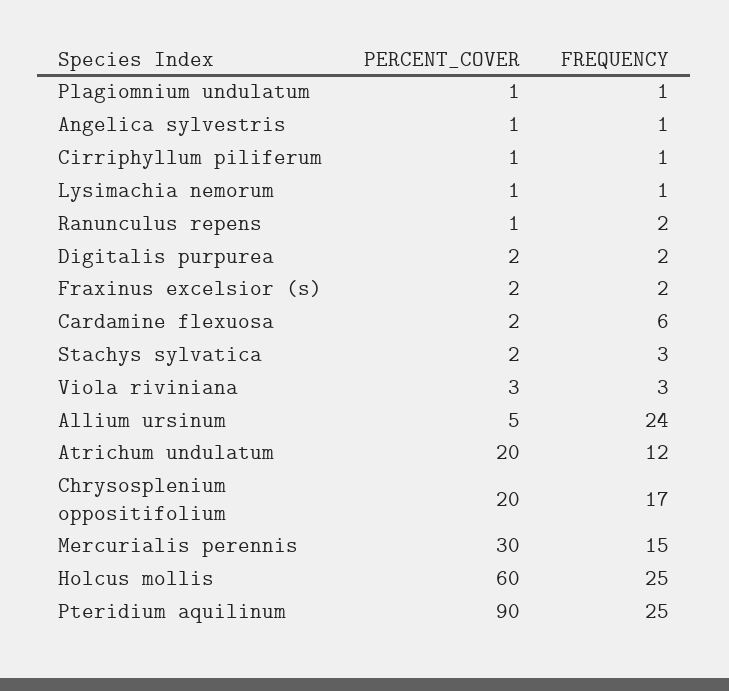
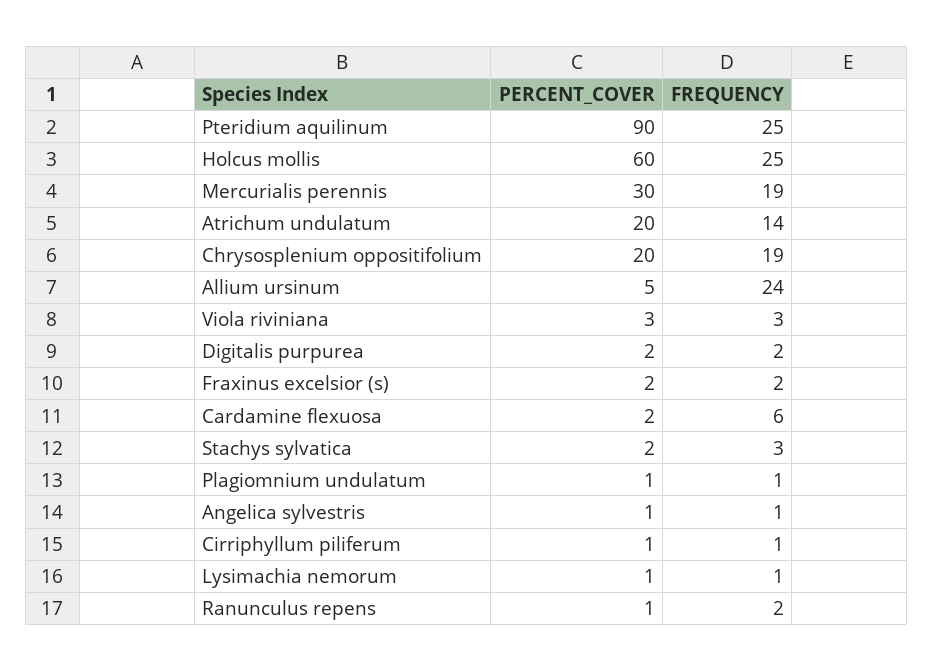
  {
    "PERCENT_COVER": {
      "Plagiomnium undulatum": 1,
      "Angelica sylvestris": 1,
      "Cirriphyllum piliferum": 1,
      "Lysimachia nemorum": 1,
      "Ranunculus repens": 1,
      "Digitalis purpurea": 2,
      "Fraxinus excelsior (s)": 2,
      "Cardamine flexuosa": 2,
      "Stachys sylvatica": 2,
      "Viola riviniana": 3,
      "Allium ursinum": 5,
      "Atrichum undulatum": 20,
      "Chrysosplenium oppositifolium": 20,
      "Mercurialis perennis": 30,
      "Holcus mollis": 60,
      "Pteridium aquilinum": 90
    },
    "FREQUENCY": {
      "Plagiomnium undulatum": 1,
      "Angelica sylvestris": 1,
      "Cirriphyllum piliferum": 1,
      "Lysimachia nemorum": 1,
      "Ranunculus repens": 2,
      "Digitalis purpurea": 2,
      "Fraxinus excelsior (s)": 2,
      "Cardamine flexuosa": 6,
      "Stachys sylvatica": 3,
      "Viola riviniana": 3,
      "Allium ursinum": 24,
-     "Atrichum undulatum": 12,
+     "Atrichum undulatum": 14,
-     "Chrysosplenium oppositifolium": 17,
+     "Chrysosplenium oppositifolium": 19,
-     "Mercurialis perennis": 15,
+     "Mercurialis perennis": 19,
      "Holcus mollis": 25,
      "Pteridium aquilinum": 25
    }
  }

